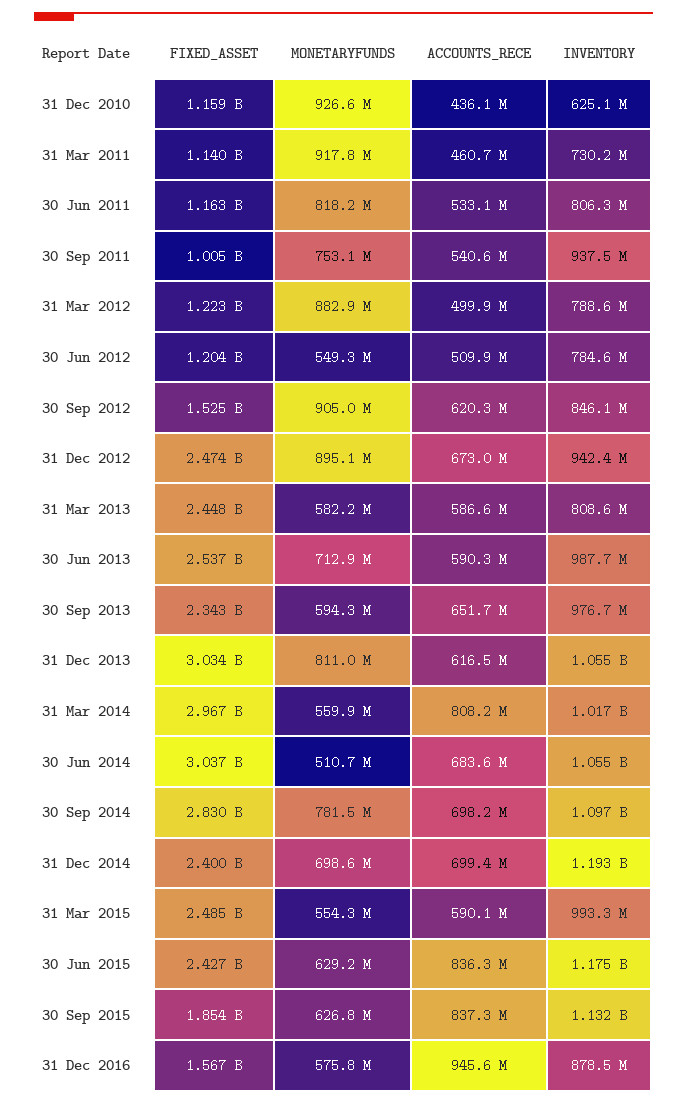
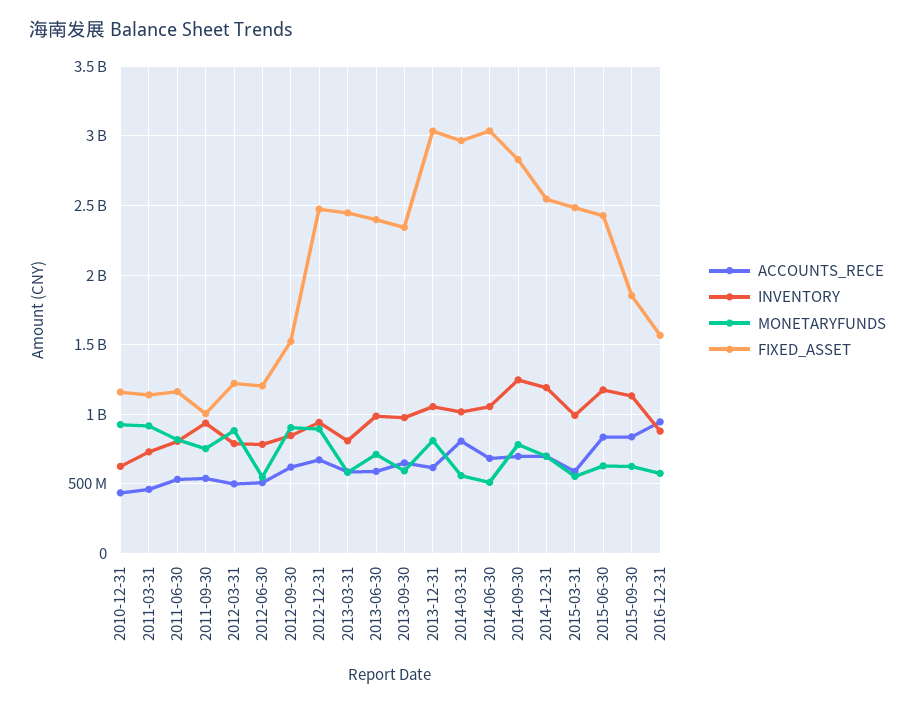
  {
    "FIXED_ASSET": {
      "31 Dec 2010": 1159000000,
      "31 Mar 2011": 1140000000,
      "30 Jun 2011": 1163000000,
      "30 Sep 2011": 1005000000,
      "31 Mar 2012": 1223000000,
      "30 Jun 2012": 1204000000,
      "30 Sep 2012": 1525000000,
      "31 Dec 2012": 2474000000,
      "31 Mar 2013": 2448000000,
-     "30 Jun 2013": 2537000000,
+     "30 Jun 2013": 2400000000,
      "30 Sep 2013": 2343000000,
      "31 Dec 2013": 3034000000,
      "31 Mar 2014": 2967000000,
      "30 Jun 2014": 3037000000,
      "30 Sep 2014": 2830000000,
-     "31 Dec 2014": 2400000000,
+     "31 Dec 2014": 2550000000,
      "31 Mar 2015": 2485000000,
      "30 Jun 2015": 2427000000,
      "30 Sep 2015": 1854000000,
      "31 Dec 2016": 1567000000
    },
    "MONETARYFUNDS": {
      "31 Dec 2010": 926600000,
      "31 Mar 2011": 917800000,
      "30 Jun 2011": 818200000,
      "30 Sep 2011": 753100000,
      "31 Mar 2012": 882900000,
      "30 Jun 2012": 549300000,
      "30 Sep 2012": 905000000,
      "31 Dec 2012": 895100000,
      "31 Mar 2013": 582200000,
      "30 Jun 2013": 712900000,
      "30 Sep 2013": 594300000,
      "31 Dec 2013": 811000000,
      "31 Mar 2014": 559900000,
      "30 Jun 2014": 510700000,
      "30 Sep 2014": 781500000,
      "31 Dec 2014": 698600000,
      "31 Mar 2015": 554300000,
      "30 Jun 2015": 629200000,
      "30 Sep 2015": 626800000,
      "31 Dec 2016": 575800000
    },
    "ACCOUNTS_RECE": {
      "31 Dec 2010": 436100000,
      "31 Mar 2011": 460700000,
      "30 Jun 2011": 533100000,
      "30 Sep 2011": 540600000,
      "31 Mar 2012": 499900000,
      "30 Jun 2012": 509900000,
      "30 Sep 2012": 620300000,
      "31 Dec 2012": 673000000,
      "31 Mar 2013": 586600000,
      "30 Jun 2013": 590300000,
      "30 Sep 2013": 651700000,
      "31 Dec 2013": 616500000,
      "31 Mar 2014": 808200000,
      "30 Jun 2014": 683600000,
      "30 Sep 2014": 698200000,
      "31 Dec 2014": 699400000,
      "31 Mar 2015": 590100000,
      "30 Jun 2015": 836300000,
      "30 Sep 2015": 837300000,
      "31 Dec 2016": 945600000
    },
    "INVENTORY": {
      "31 Dec 2010": 625100000,
      "31 Mar 2011": 730200000,
      "30 Jun 2011": 806300000,
      "30 Sep 2011": 937500000,
      "31 Mar 2012": 788600000,
      "30 Jun 2012": 784600000,
      "30 Sep 2012": 846100000,
      "31 Dec 2012": 942400000,
      "31 Mar 2013": 808600000,
      "30 Jun 2013": 987700000,
      "30 Sep 2013": 976700000,
      "31 Dec 2013": 1055000000,
      "31 Mar 2014": 1017000000,
      "30 Jun 2014": 1055000000,
-     "30 Sep 2014": 1097000000,
+     "30 Sep 2014": 1250000000,
      "31 Dec 2014": 1193000000,
      "31 Mar 2015": 993300000,
      "30 Jun 2015": 1175000000,
      "30 Sep 2015": 1132000000,
      "31 Dec 2016": 878500000
    }
  }

